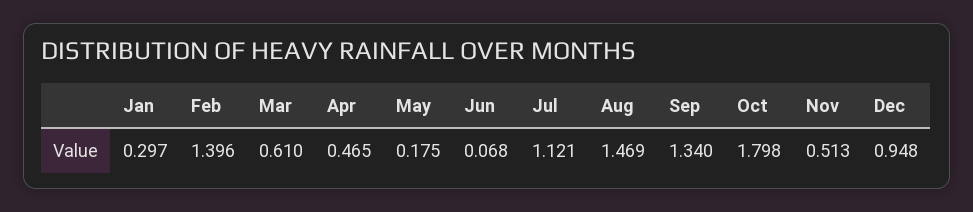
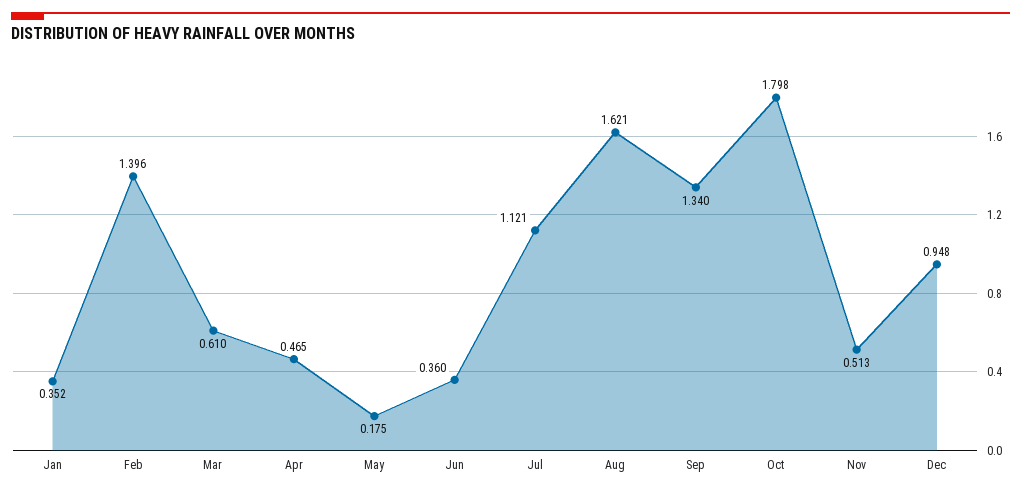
  {
-   "Jan": 0.297,
+   "Jan": 0.352,
    "Feb": 1.396,
    "Mar": 0.61,
    "Apr": 0.465,
    "May": 0.175,
-   "Jun": 0.068,
+   "Jun": 0.36,
    "Jul": 1.121,
-   "Aug": 1.469,
+   "Aug": 1.621,
    "Sep": 1.34,
    "Oct": 1.798,
    "Nov": 0.513,
    "Dec": 0.948
  }

